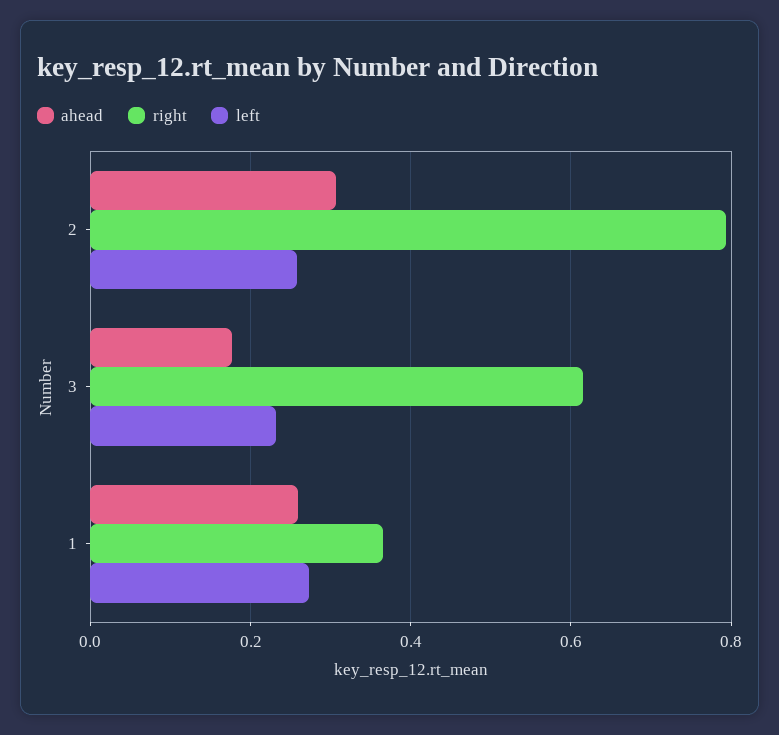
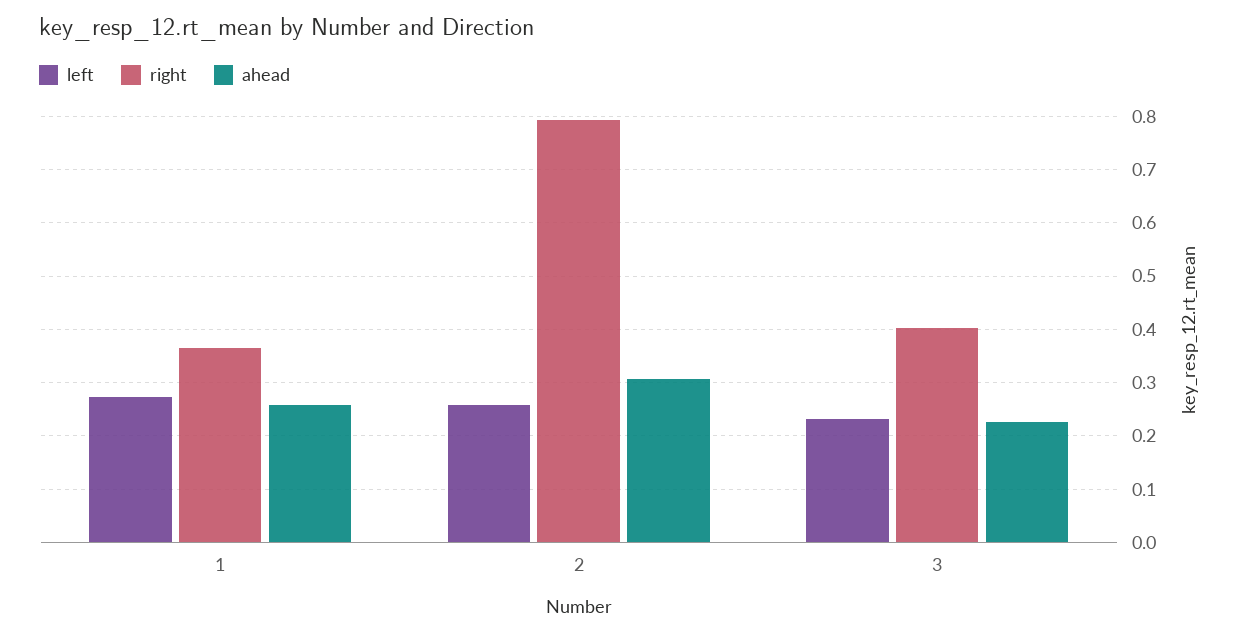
  {
    "ahead": {
      "2": 0.3,
-     "3": 0.18,
+     "3": 0.22,
      "1": 0.26
    },
    "right": {
      "2": 0.8,
-     "3": 0.62,
+     "3": 0.4,
      "1": 0.36
    },
    "left": {
      "2": 0.26,
      "3": 0.24,
      "1": 0.28
    }
  }

